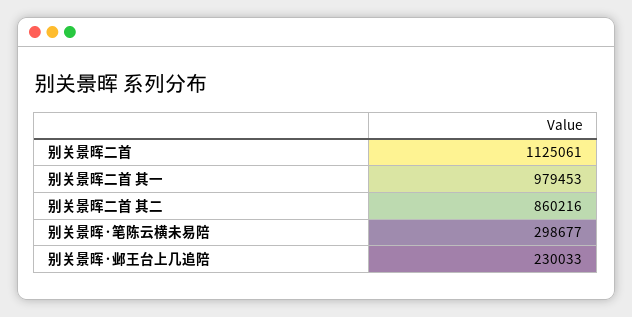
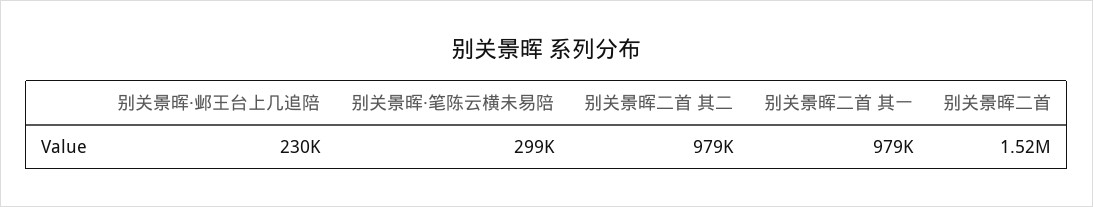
  {
-   "别关景晖二首": 1125061,
+   "别关景晖二首": 1520000,
    "别关景晖二首 其一": 979453,
-   "别关景晖二首 其二": 860216,
+   "别关景晖二首 其二": 979000,
    "别关景晖·笔陈云横未易陪": 298677,
    "别关景晖·邺王台上几追陪": 230033
  }

